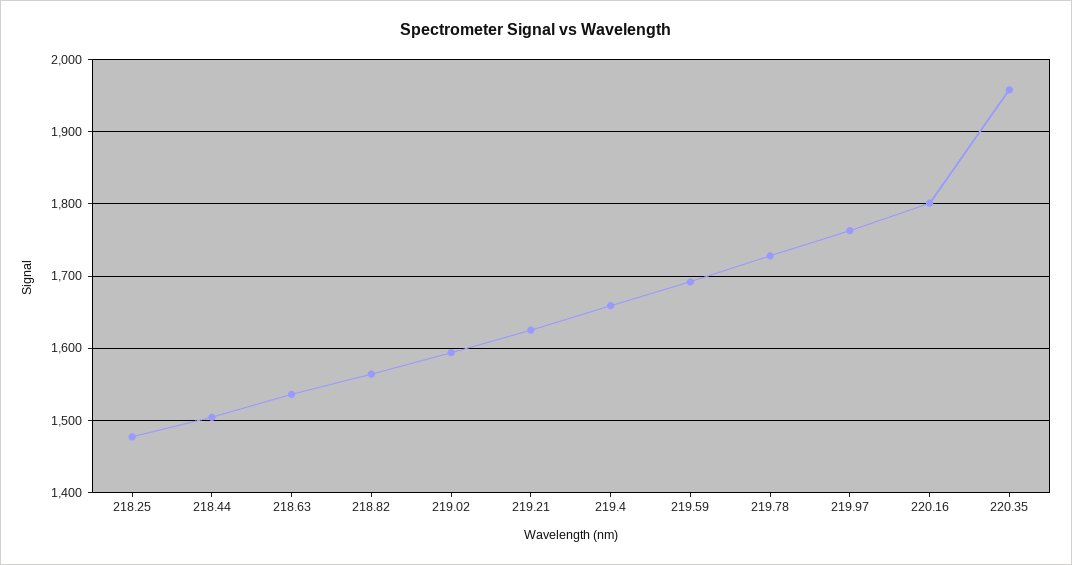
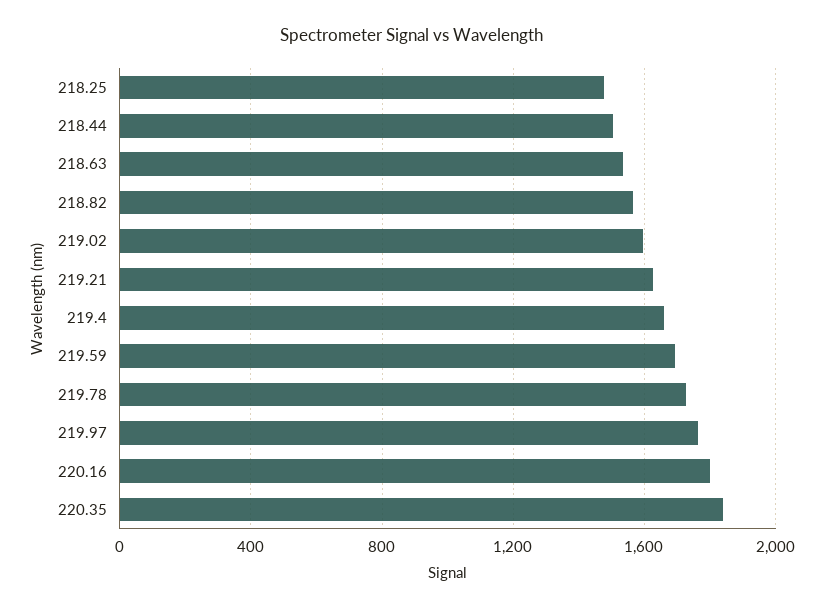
  {
    "218.25": 1480,
    "218.44": 1500,
    "218.63": 1540,
    "218.82": 1560,
    "219.02": 1590,
    "219.21": 1630,
    "219.4": 1660,
    "219.59": 1690,
    "219.78": 1730,
    "219.97": 1760,
    "220.16": 1800,
-   "220.35": 1960
+   "220.35": 1850
  }

